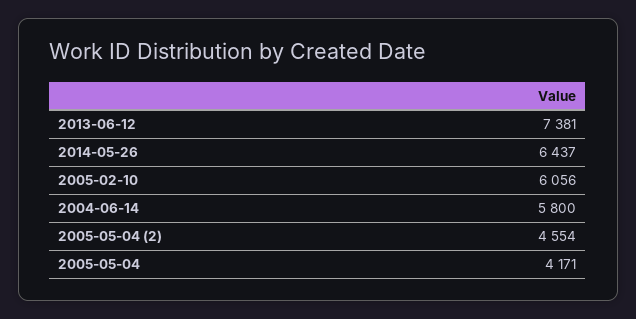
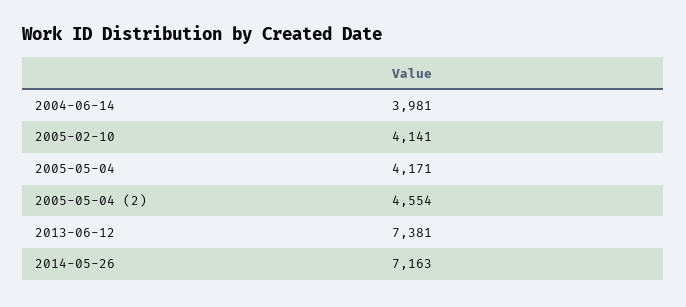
  {
    "2013-06-12": 7381,
-   "2014-05-26": 6437,
+   "2014-05-26": 7163,
-   "2005-02-10": 6056,
+   "2005-02-10": 4141,
-   "2004-06-14": 5800,
+   "2004-06-14": 3981,
    "2005-05-04 (2)": 4554,
    "2005-05-04": 4171
  }

